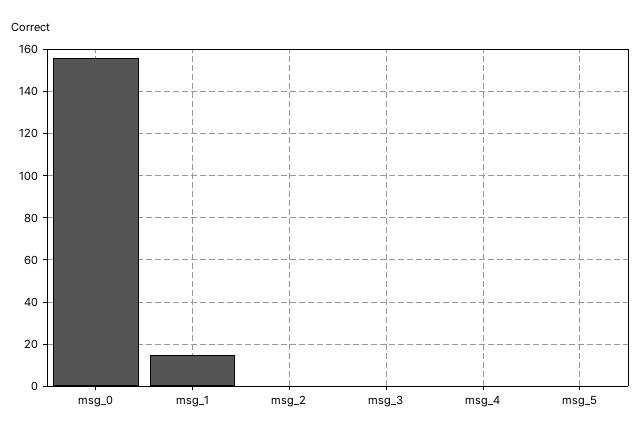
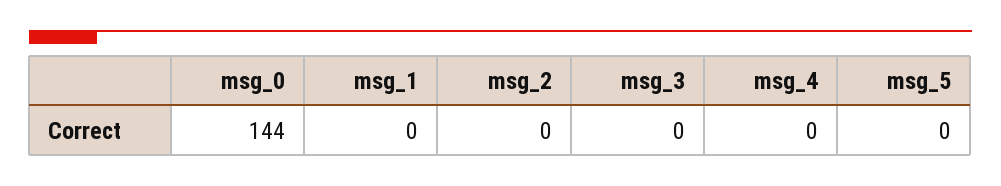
  {
-   "msg_0": 155,
+   "msg_0": 144,
-   "msg_1": 15,
+   "msg_1": 0,
    "msg_2": 0,
    "msg_3": 0,
    "msg_4": 0,
    "msg_5": 0
  }

